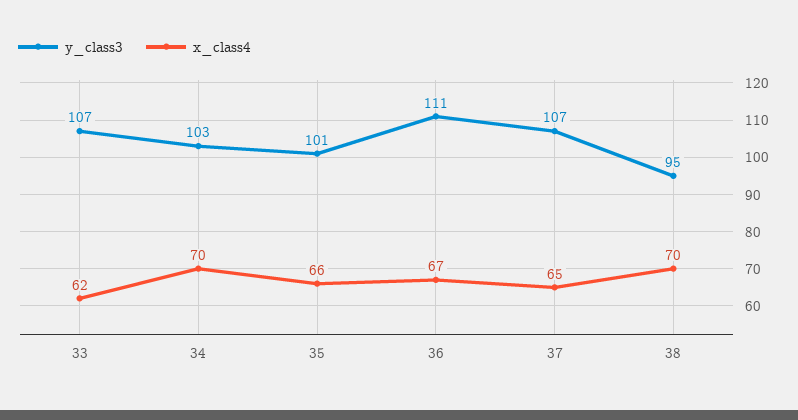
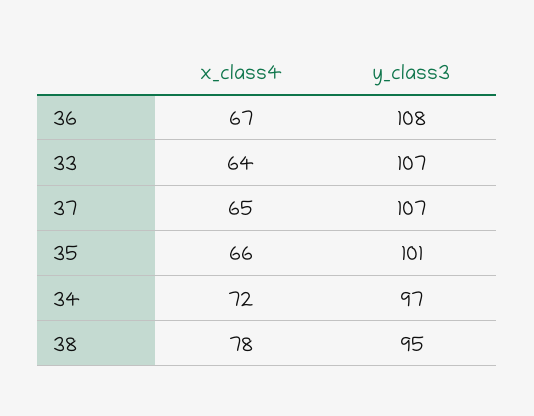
  {
    "y_class3": {
      "33": 107,
-     "34": 103,
+     "34": 97,
      "35": 101,
-     "36": 111,
+     "36": 108,
      "37": 107,
      "38": 95
    },
    "x_class4": {
-     "33": 62,
+     "33": 64,
-     "34": 70,
+     "34": 72,
      "35": 66,
      "36": 67,
      "37": 65,
-     "38": 70
+     "38": 78
    }
  }

